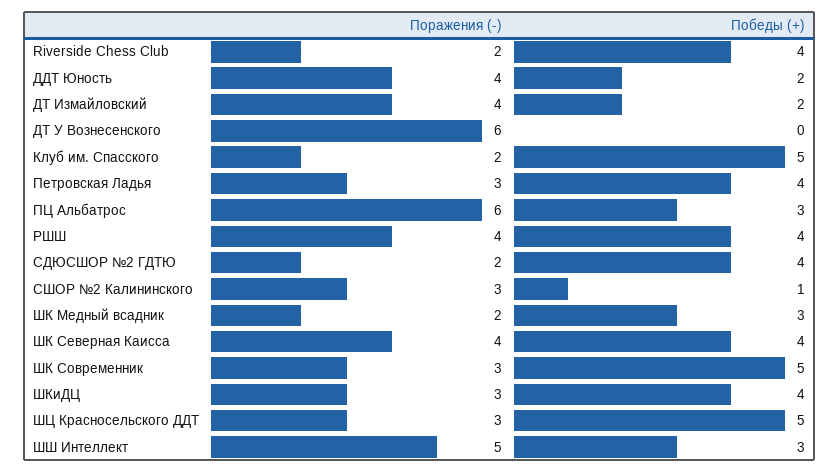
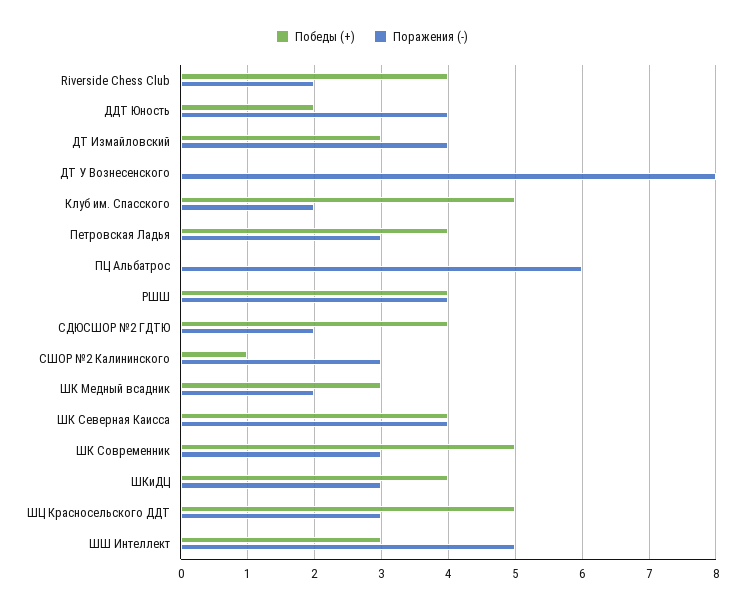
  {
    "Поражения (-)": {
      "Riverside Chess Club": 2,
      "ДДТ Юность": 4,
      "ДТ Измайловский": 4,
-     "ДТ У Вознесенского": 6,
+     "ДТ У Вознесенского": 8,
      "Клуб им. Спасского": 2,
      "Петровская Ладья": 3,
      "ПЦ Альбатрос": 6,
      "РШШ": 4,
      "СДЮСШОР №2 ГДТЮ": 2,
      "СШОР №2 Калининского": 3,
      "ШК Медный всадник": 2,
      "ШК Северная Каисса": 4,
      "ШК Современник": 3,
      "ШКиДЦ": 3,
      "ШЦ Красносельского ДДТ": 3,
      "ШШ Интеллект": 5
    },
    "Победы (+)": {
      "Riverside Chess Club": 4,
      "ДДТ Юность": 2,
-     "ДТ Измайловский": 2,
+     "ДТ Измайловский": 3,
      "ДТ У Вознесенского": 0,
      "Клуб им. Спасского": 5,
      "Петровская Ладья": 4,
-     "ПЦ Альбатрос": 3,
+     "ПЦ Альбатрос": 0,
      "РШШ": 4,
      "СДЮСШОР №2 ГДТЮ": 4,
      "СШОР №2 Калининского": 1,
      "ШК Медный всадник": 3,
      "ШК Северная Каисса": 4,
      "ШК Современник": 5,
      "ШКиДЦ": 4,
      "ШЦ Красносельского ДДТ": 5,
      "ШШ Интеллект": 3
    }
  }

